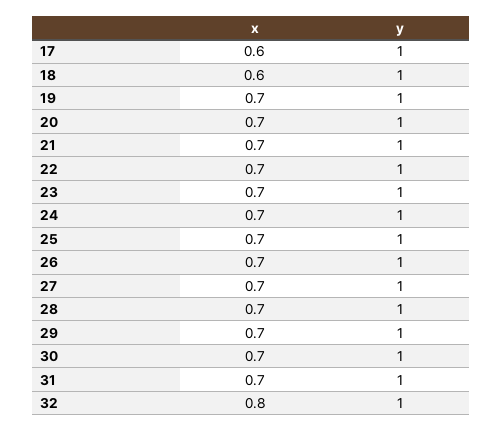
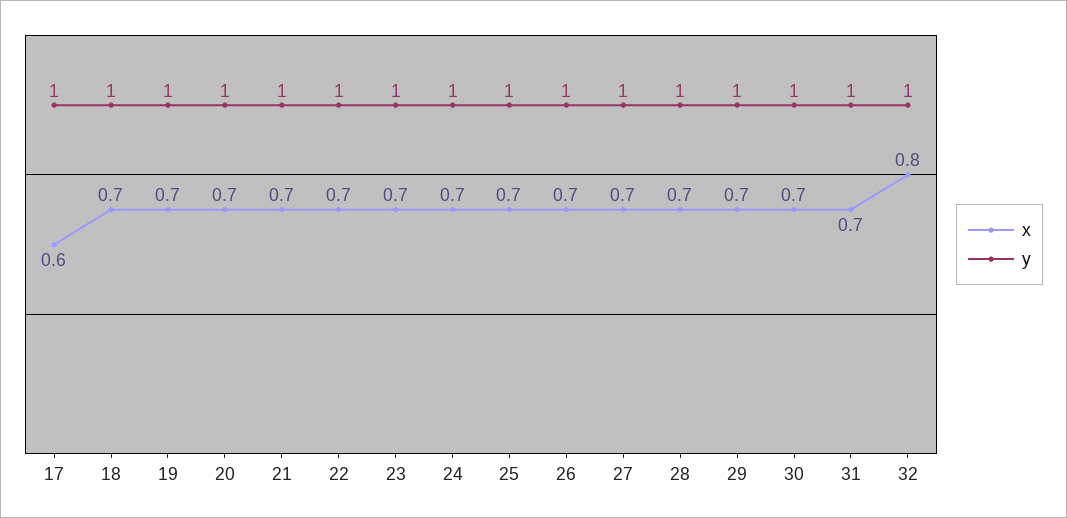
  {
    "x": {
      "17": 0.6,
-     "18": 0.6,
+     "18": 0.7,
      "19": 0.7,
      "20": 0.7,
      "21": 0.7,
      "22": 0.7,
      "23": 0.7,
      "24": 0.7,
      "25": 0.7,
      "26": 0.7,
      "27": 0.7,
      "28": 0.7,
      "29": 0.7,
      "30": 0.7,
      "31": 0.7,
      "32": 0.8
    },
    "y": {
      "17": 1,
      "18": 1,
      "19": 1,
      "20": 1,
      "21": 1,
      "22": 1,
      "23": 1,
      "24": 1,
      "25": 1,
      "26": 1,
      "27": 1,
      "28": 1,
      "29": 1,
      "30": 1,
      "31": 1,
      "32": 1
    }
  }

